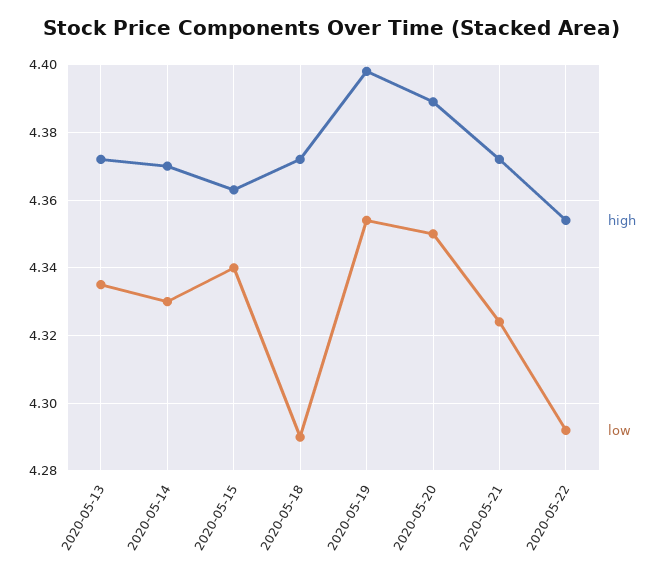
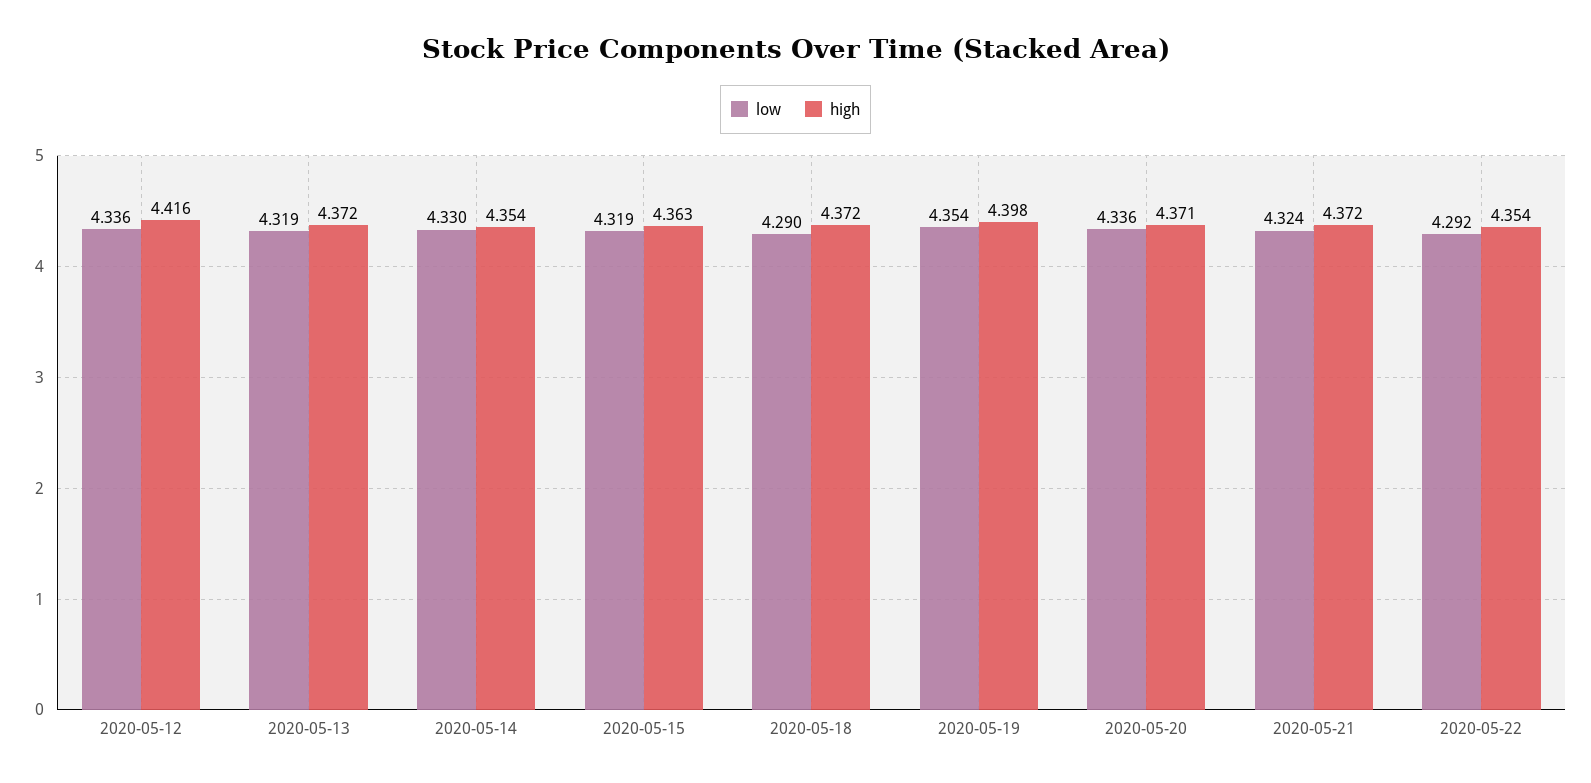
  {
    "high": {
      "2020-05-13": 4.372,
-     "2020-05-14": 4.37,
+     "2020-05-14": 4.354,
      "2020-05-15": 4.363,
      "2020-05-18": 4.372,
      "2020-05-19": 4.398,
-     "2020-05-20": 4.39,
+     "2020-05-20": 4.371,
      "2020-05-21": 4.372,
-     "2020-05-22": 4.354
+     "2020-05-22": 4.354,
+     "2020-05-12": 4.416
    },
    "low": {
-     "2020-05-13": 4.335,
+     "2020-05-13": 4.319,
      "2020-05-14": 4.33,
-     "2020-05-15": 4.34,
+     "2020-05-15": 4.319,
      "2020-05-18": 4.29,
      "2020-05-19": 4.354,
-     "2020-05-20": 4.35,
+     "2020-05-20": 4.336,
      "2020-05-21": 4.324,
-     "2020-05-22": 4.292
+     "2020-05-22": 4.292,
+     "2020-05-12": 4.336
    }
  }

